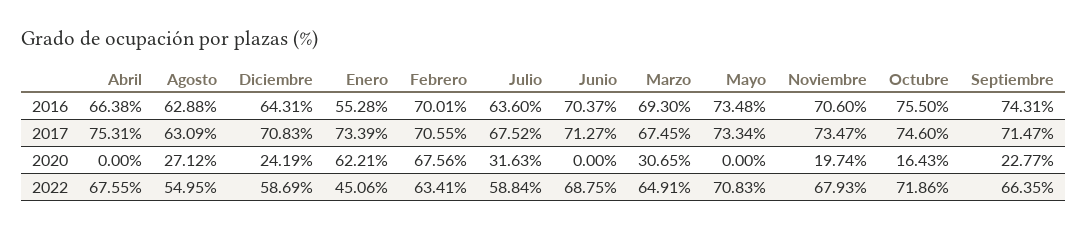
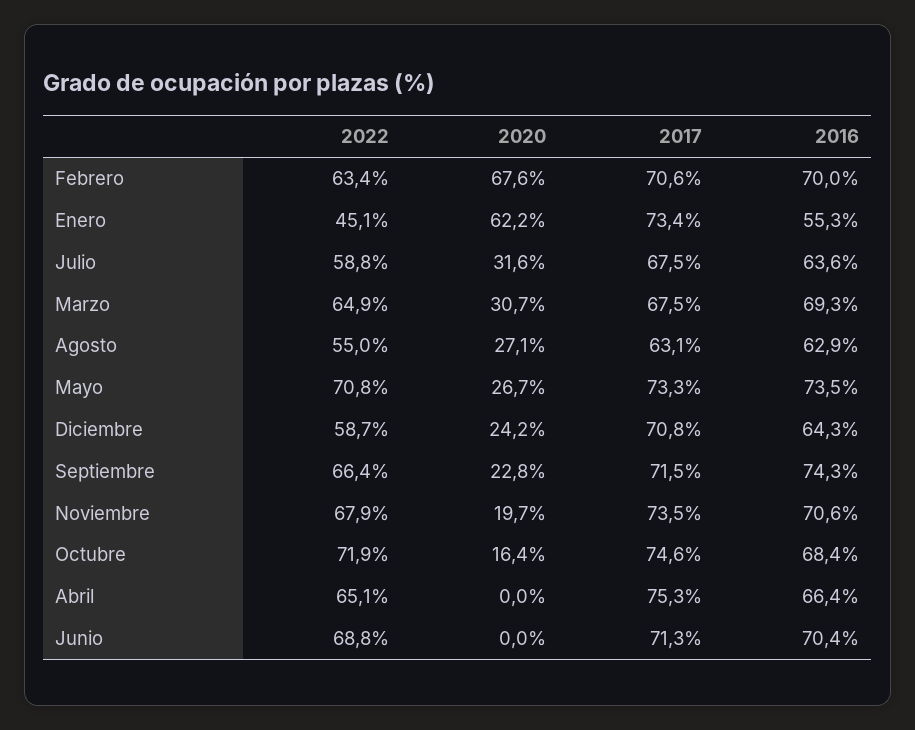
  {
    "Abril": {
      "2016": 66.38,
      "2017": 75.31,
      "2020": 0,
-     "2022": 67.55
+     "2022": 65.1
    },
    "Agosto": {
      "2016": 62.88,
      "2017": 63.09,
      "2020": 27.12,
      "2022": 54.95
    },
    "Diciembre": {
      "2016": 64.31,
      "2017": 70.83,
      "2020": 24.19,
      "2022": 58.69
    },
    "Enero": {
      "2016": 55.28,
      "2017": 73.39,
      "2020": 62.21,
      "2022": 45.06
    },
    "Febrero": {
      "2016": 70.01,
      "2017": 70.55,
      "2020": 67.56,
      "2022": 63.41
    },
    "Julio": {
      "2016": 63.6,
      "2017": 67.52,
      "2020": 31.63,
      "2022": 58.84
    },
    "Junio": {
      "2016": 70.37,
      "2017": 71.27,
      "2020": 0,
      "2022": 68.75
    },
    "Marzo": {
      "2016": 69.3,
      "2017": 67.45,
      "2020": 30.65,
      "2022": 64.91
    },
    "Mayo": {
      "2016": 73.48,
      "2017": 73.34,
-     "2020": 0,
+     "2020": 26.7,
      "2022": 70.83
    },
    "Noviembre": {
      "2016": 70.6,
      "2017": 73.47,
      "2020": 19.74,
      "2022": 67.93
    },
    "Octubre": {
-     "2016": 75.5,
+     "2016": 68.4,
      "2017": 74.6,
      "2020": 16.43,
      "2022": 71.86
    },
    "Septiembre": {
      "2016": 74.31,
      "2017": 71.47,
      "2020": 22.77,
      "2022": 66.35
    }
  }

